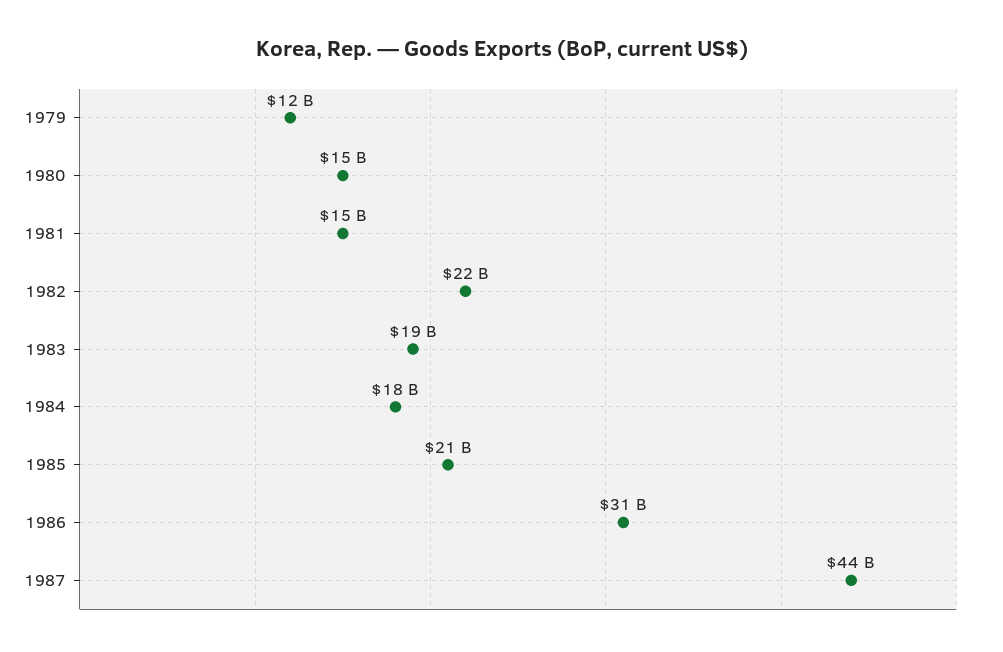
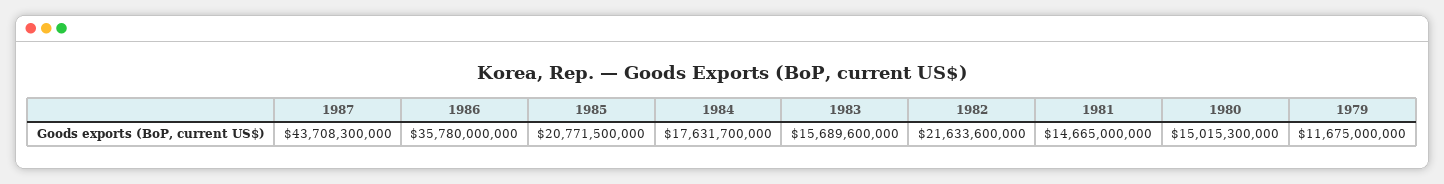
  {
    "1979": 11675000000,
    "1980": 15015300000,
    "1981": 14665000000,
    "1982": 21633600000,
-   "1983": 19000000000,
+   "1983": 15689600000,
    "1984": 17631700000,
    "1985": 20771500000,
-   "1986": 31000000000,
+   "1986": 35780000000,
    "1987": 43708300000
  }

